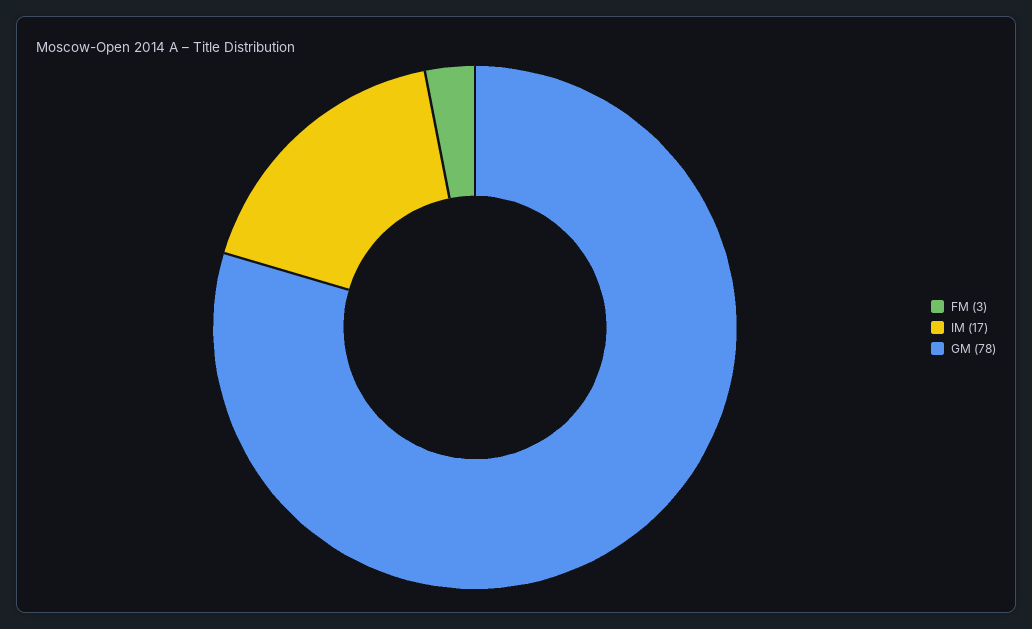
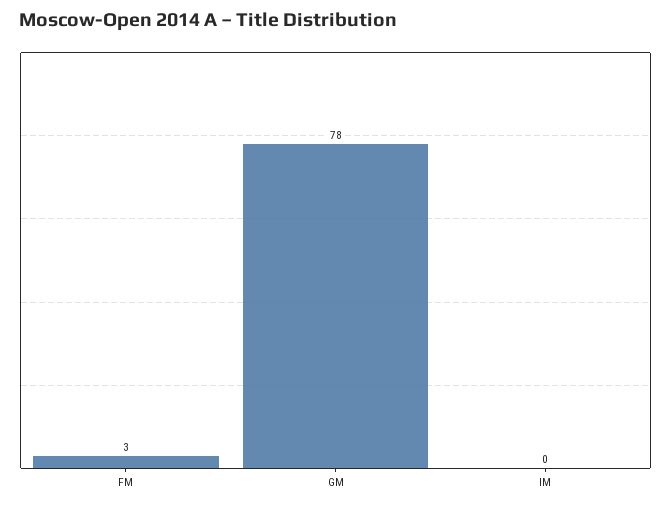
  {
    "FM": 3,
-   "IM": 17,
+   "IM": 0,
    "GM": 78
  }

